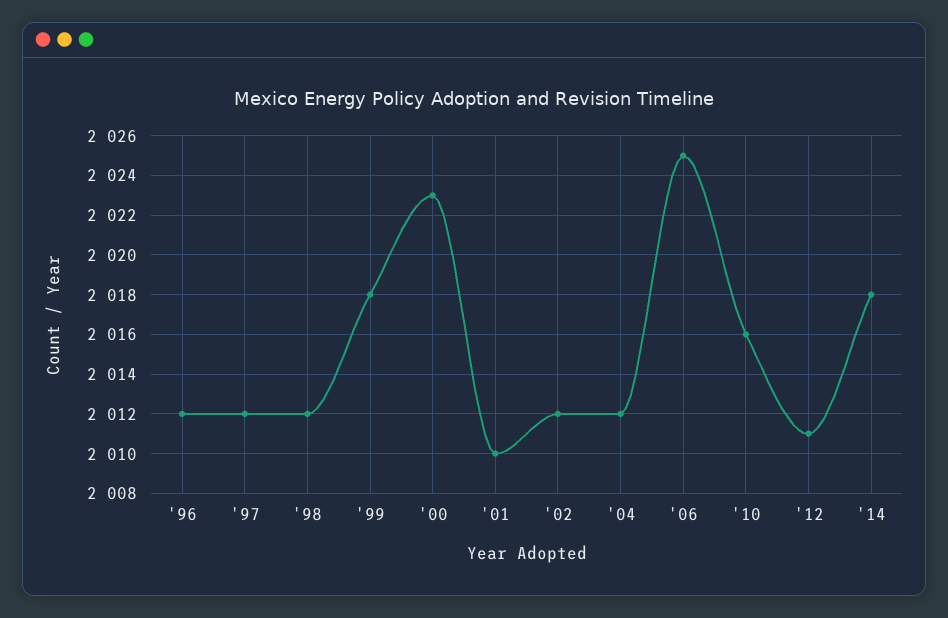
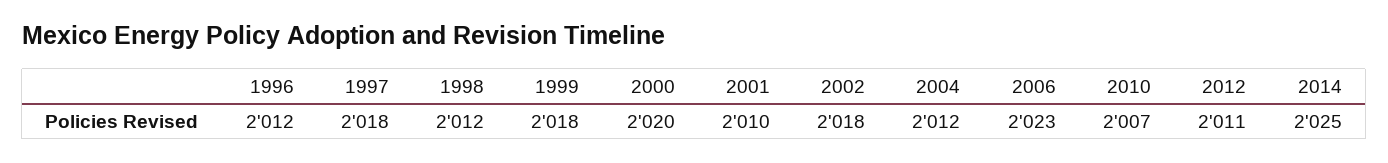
  {
    "'96": 2012,
-   "'97": 2012,
+   "'97": 2018,
    "'98": 2012,
    "'99": 2018,
-   "'00": 2023,
+   "'00": 2020,
    "'01": 2010,
-   "'02": 2012,
+   "'02": 2018,
    "'04": 2012,
-   "'06": 2025,
+   "'06": 2023,
-   "'10": 2016,
+   "'10": 2007,
    "'12": 2011,
-   "'14": 2018
+   "'14": 2025
  }

